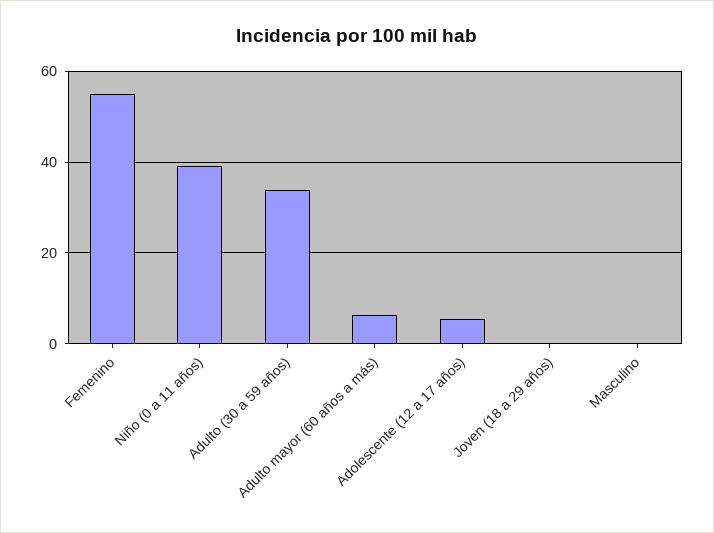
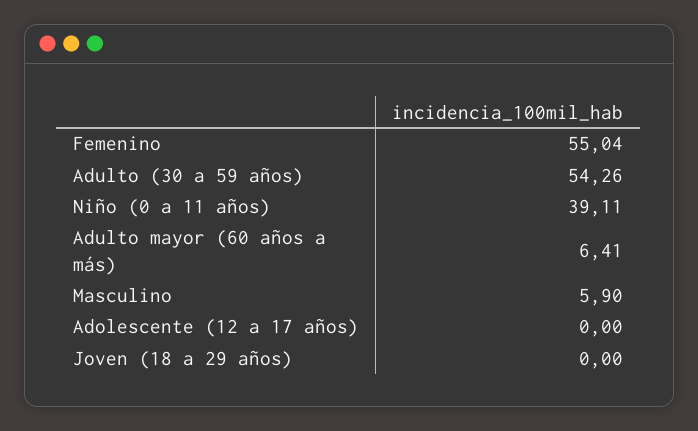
  {
    "Femenino": 55.04,
    "Niño (0 a 11 años)": 39.11,
-   "Adulto (30 a 59 años)": 34,
+   "Adulto (30 a 59 años)": 54.26,
    "Adulto mayor (60 años a más)": 6.41,
-   "Adolescente (12 a 17 años)": 6,
+   "Adolescente (12 a 17 años)": 0,
    "Joven (18 a 29 años)": 0,
-   "Masculino": 0
+   "Masculino": 5.9
  }

